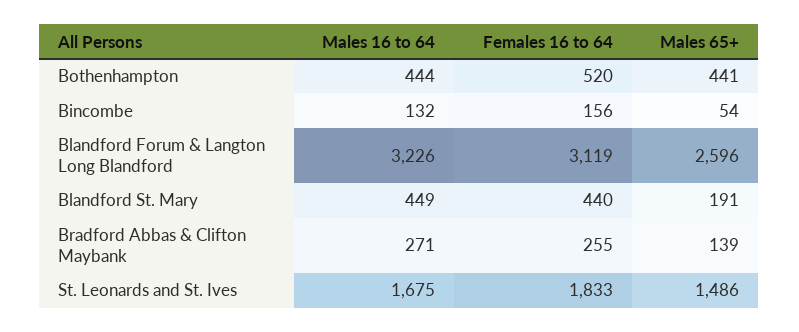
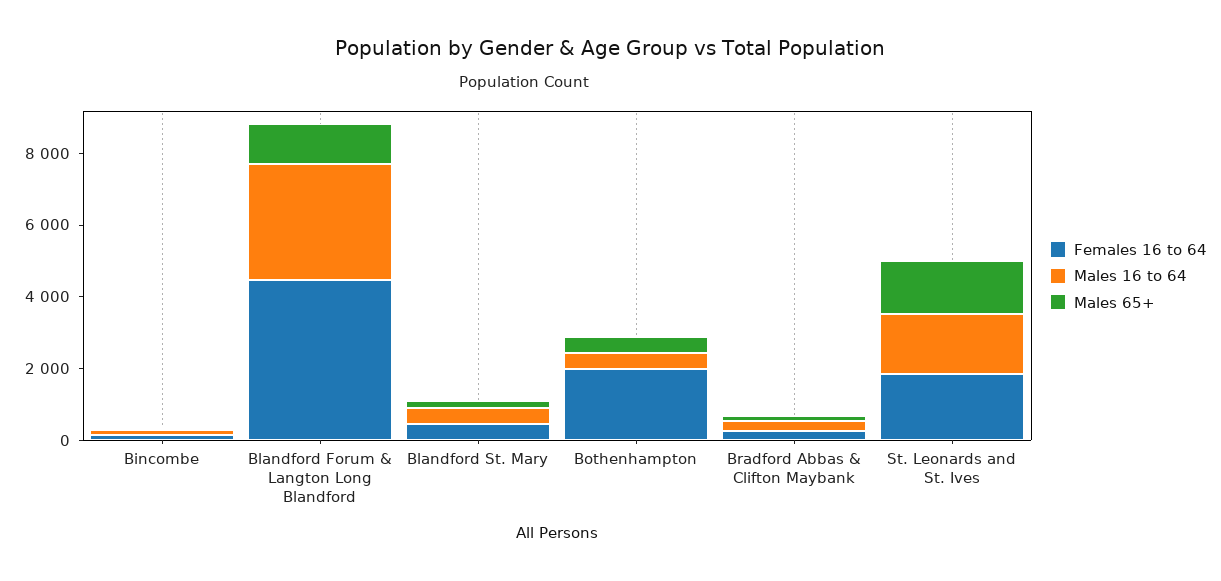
  {
    "Males 16 to 64": {
      "Bothenhampton": 444,
      "Bincombe": 132,
      "Blandford Forum & Langton Long Blandford": 3226,
      "Blandford St. Mary": 449,
      "Bradford Abbas & Clifton Maybank": 271,
      "St. Leonards and St. Ives": 1675
    },
    "Females 16 to 64": {
-     "Bothenhampton": 520,
+     "Bothenhampton": 2000,
      "Bincombe": 156,
-     "Blandford Forum & Langton Long Blandford": 3119,
+     "Blandford Forum & Langton Long Blandford": 4500,
      "Blandford St. Mary": 440,
      "Bradford Abbas & Clifton Maybank": 255,
      "St. Leonards and St. Ives": 1833
    },
    "Males 65+": {
      "Bothenhampton": 441,
      "Bincombe": 54,
-     "Blandford Forum & Langton Long Blandford": 2596,
+     "Blandford Forum & Langton Long Blandford": 1000,
      "Blandford St. Mary": 191,
      "Bradford Abbas & Clifton Maybank": 139,
      "St. Leonards and St. Ives": 1486
    }
  }

